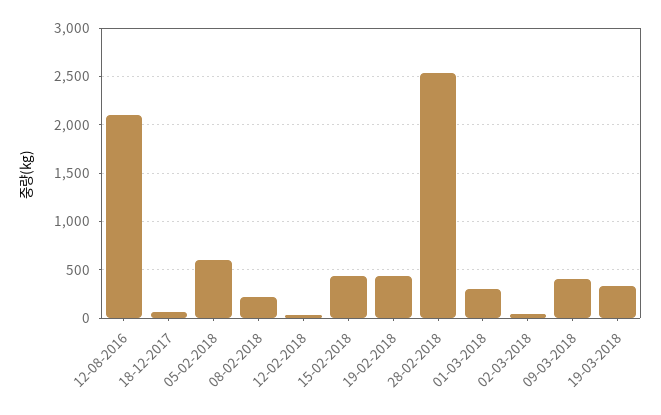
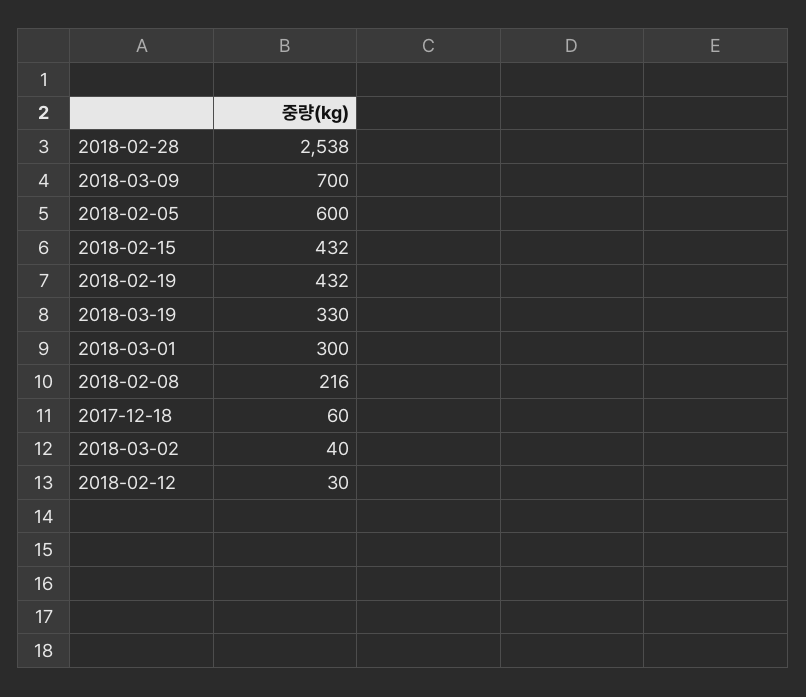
  {
-   "12-08-2016": 2100,
    "18-12-2017": 60,
    "05-02-2018": 600,
    "08-02-2018": 216,
    "12-02-2018": 30,
    "15-02-2018": 432,
    "19-02-2018": 432,
    "28-02-2018": 2538,
    "01-03-2018": 300,
    "02-03-2018": 40,
-   "09-03-2018": 400,
+   "09-03-2018": 700,
    "19-03-2018": 330
  }

